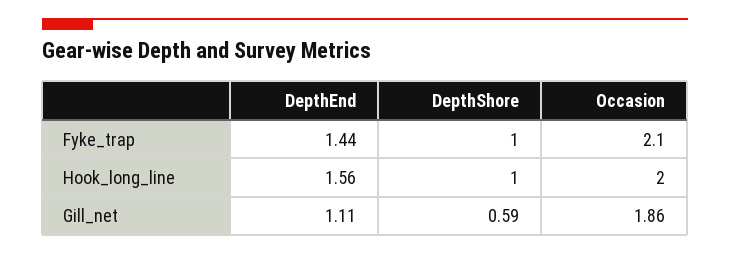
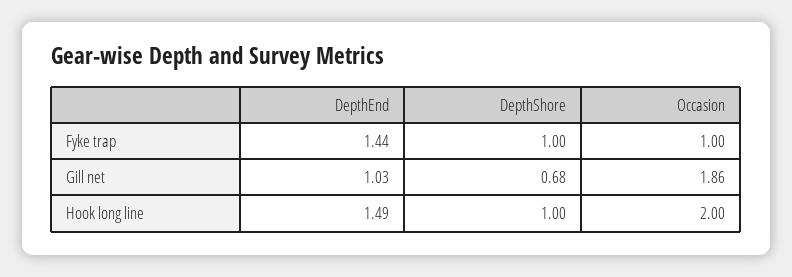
  {
    "DepthEnd": {
      "Fyke_trap": 1.44,
-     "Hook_long_line": 1.56,
+     "Hook_long_line": 1.49,
-     "Gill_net": 1.11
+     "Gill_net": 1.03
    },
    "DepthShore": {
      "Fyke_trap": 1,
      "Hook_long_line": 1,
-     "Gill_net": 0.59
+     "Gill_net": 0.68
    },
    "Occasion": {
-     "Fyke_trap": 2.1,
+     "Fyke_trap": 1,
      "Hook_long_line": 2,
      "Gill_net": 1.86
    }
  }

